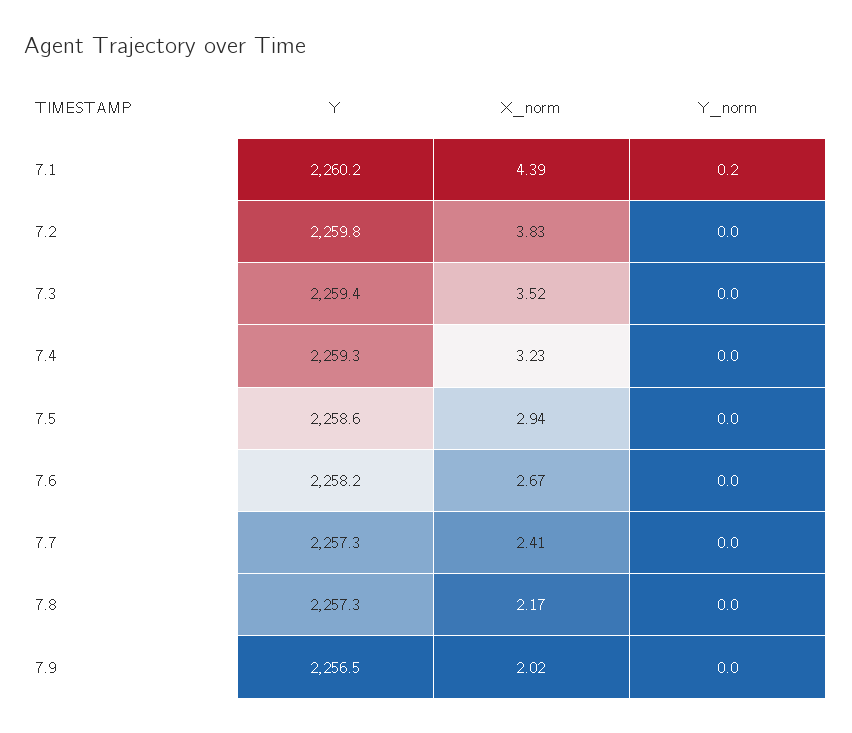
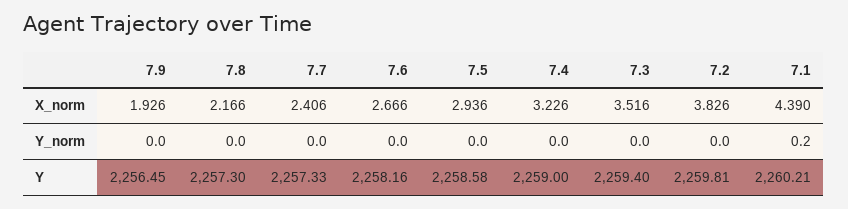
  {
    "Y": {
      "7.1": 2260.21,
      "7.2": 2259.81,
      "7.3": 2259.4,
-     "7.4": 2259.3,
+     "7.4": 2259,
      "7.5": 2258.58,
      "7.6": 2258.16,
      "7.7": 2257.33,
      "7.8": 2257.3,
      "7.9": 2256.45
    },
    "X_norm": {
      "7.1": 4.39,
      "7.2": 3.826,
      "7.3": 3.516,
      "7.4": 3.226,
      "7.5": 2.936,
      "7.6": 2.666,
      "7.7": 2.406,
      "7.8": 2.166,
-     "7.9": 2.02
+     "7.9": 1.926
    },
    "Y_norm": {
      "7.1": 0.2,
      "7.2": 0,
      "7.3": 0,
      "7.4": 0,
      "7.5": 0,
      "7.6": 0,
      "7.7": 0,
      "7.8": 0,
      "7.9": 0
    }
  }

